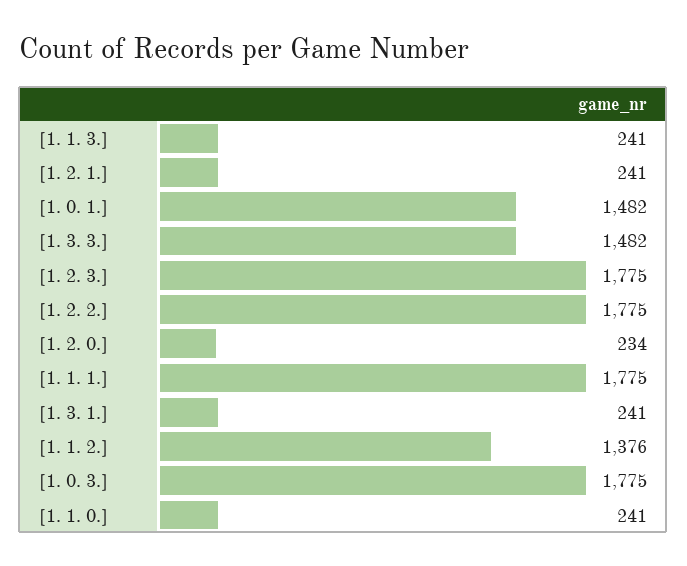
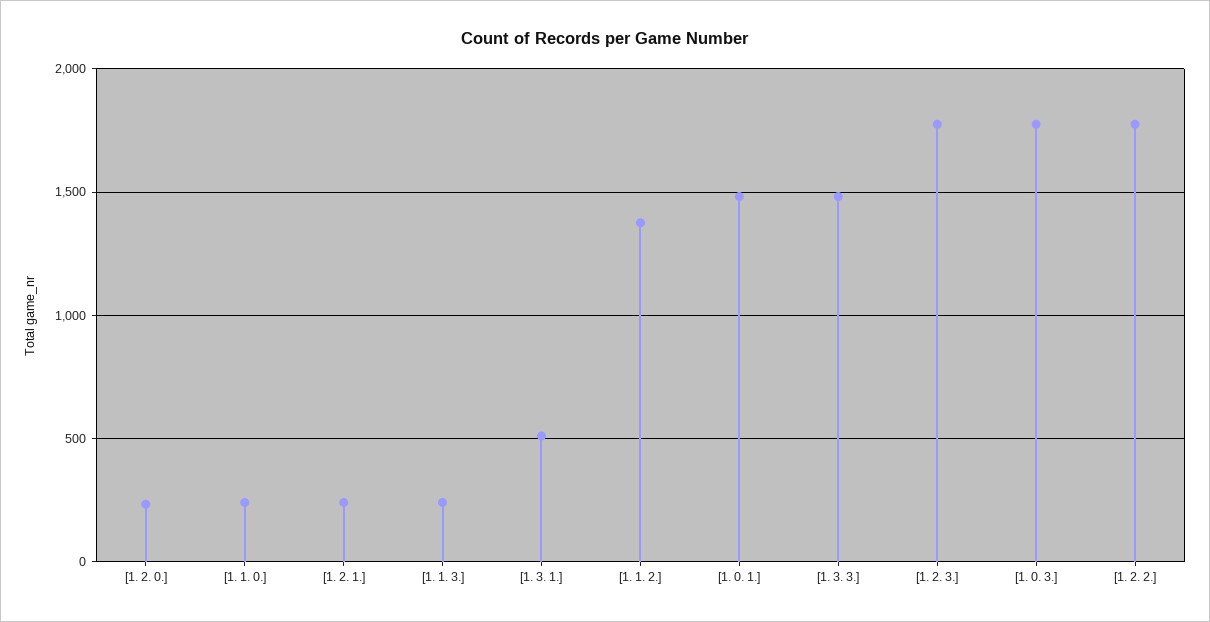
  {
    "[1. 1. 3.]": 241,
    "[1. 2. 1.]": 241,
    "[1. 0. 1.]": 1482,
    "[1. 3. 3.]": 1482,
    "[1. 2. 3.]": 1775,
    "[1. 2. 2.]": 1775,
    "[1. 2. 0.]": 234,
-   "[1. 1. 1.]": 1775,
-   "[1. 3. 1.]": 241,
+   "[1. 3. 1.]": 500,
    "[1. 1. 2.]": 1376,
    "[1. 0. 3.]": 1775,
    "[1. 1. 0.]": 241
  }

